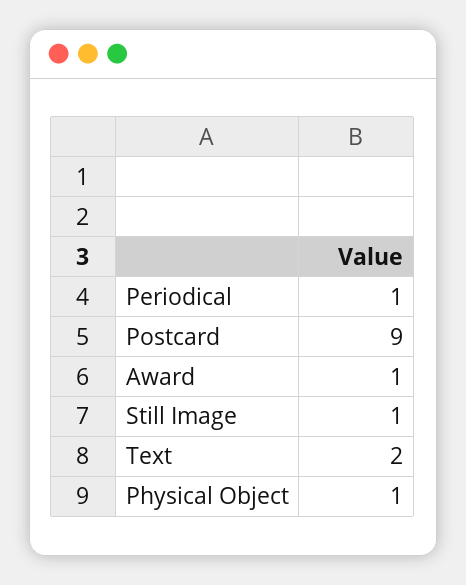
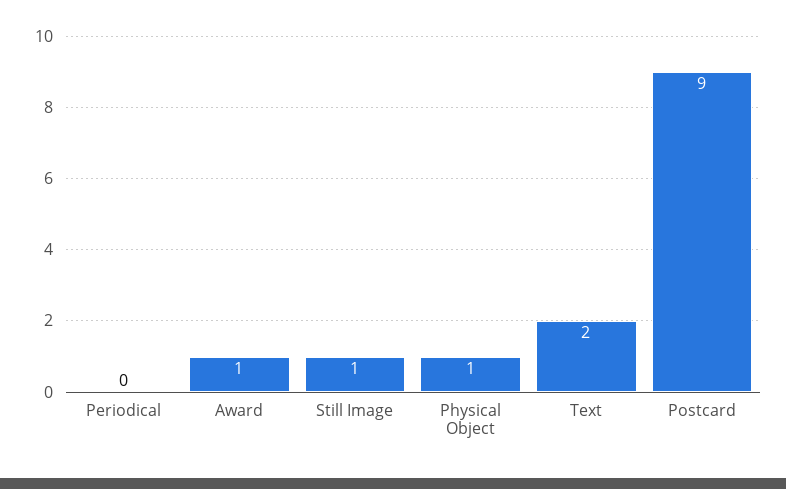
  {
-   "Periodical": 1,
+   "Periodical": 0,
    "Postcard": 9,
    "Award": 1,
    "Still Image": 1,
    "Text": 2,
    "Physical Object": 1
  }

